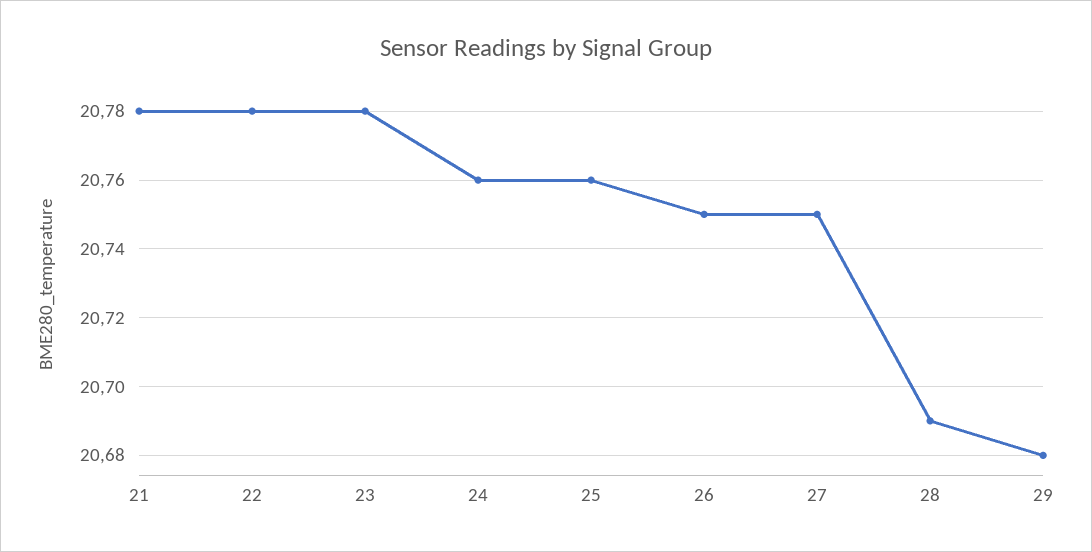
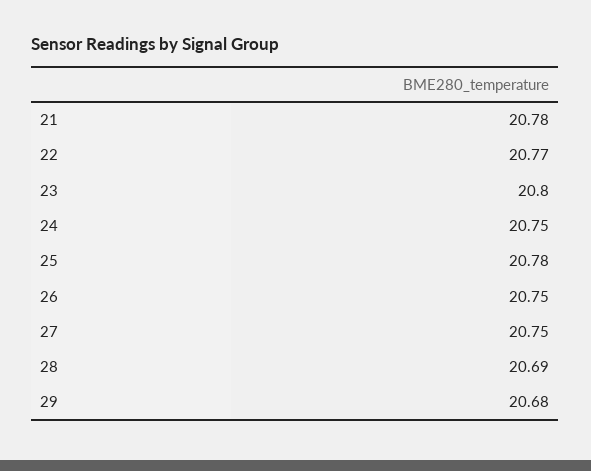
  {
    "21": 20.78,
-   "22": 20.78,
+   "22": 20.77,
-   "23": 20.78,
+   "23": 20.8,
-   "24": 20.76,
+   "24": 20.75,
-   "25": 20.76,
+   "25": 20.78,
    "26": 20.75,
    "27": 20.75,
    "28": 20.69,
    "29": 20.68
  }

